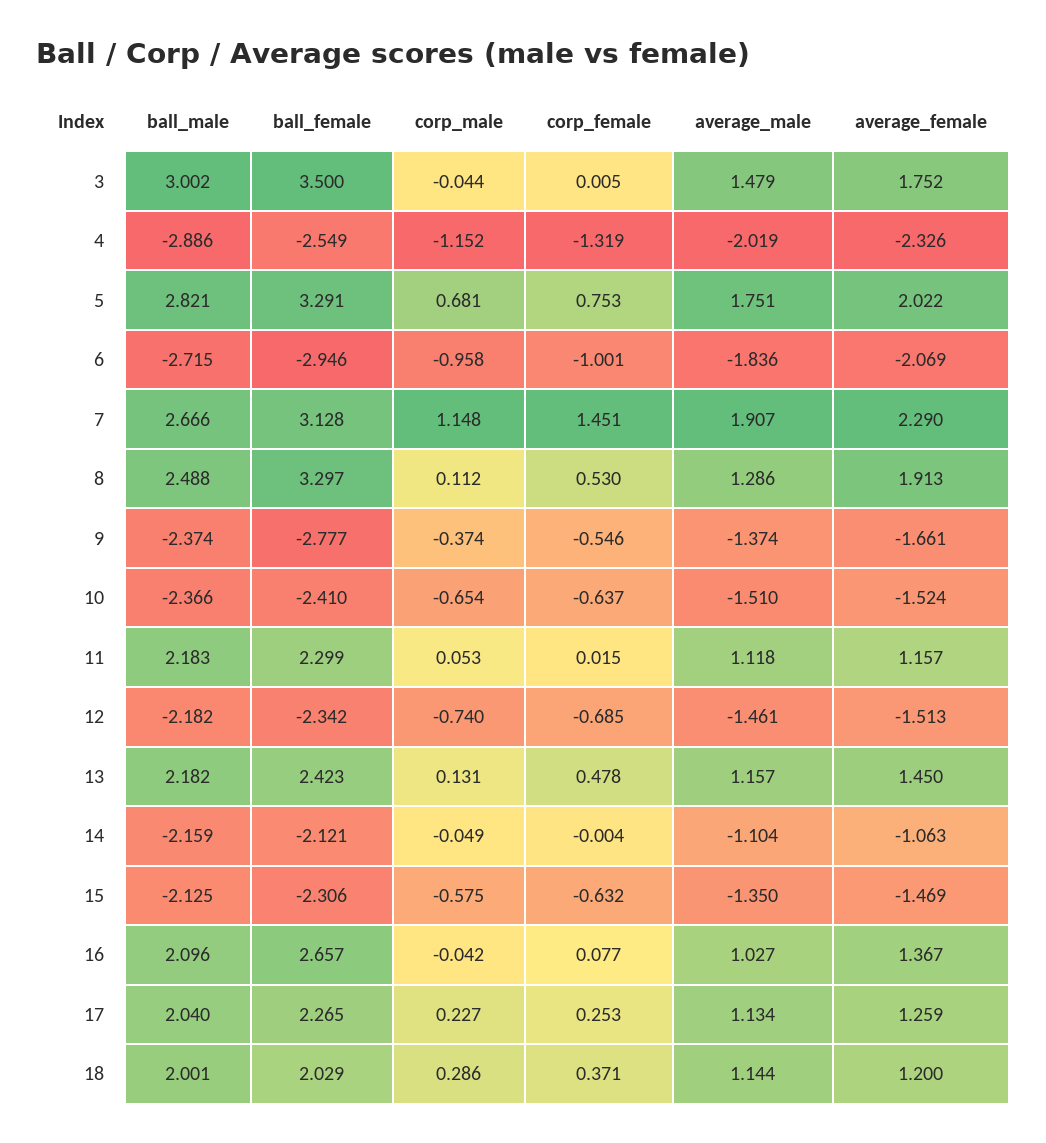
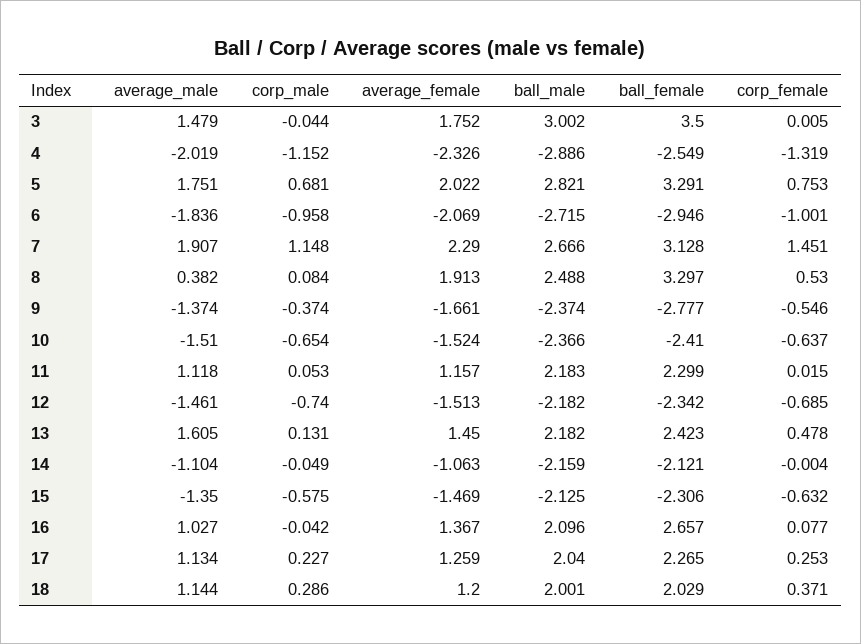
  {
    "ball_male": {
      "3": 3.002,
      "4": -2.886,
      "5": 2.821,
      "6": -2.715,
      "7": 2.666,
      "8": 2.488,
      "9": -2.374,
      "10": -2.366,
      "11": 2.183,
      "12": -2.182,
      "13": 2.182,
      "14": -2.159,
      "15": -2.125,
      "16": 2.096,
      "17": 2.04,
      "18": 2.001
    },
    "ball_female": {
      "3": 3.5,
      "4": -2.549,
      "5": 3.291,
      "6": -2.946,
      "7": 3.128,
      "8": 3.297,
      "9": -2.777,
      "10": -2.41,
      "11": 2.299,
      "12": -2.342,
      "13": 2.423,
      "14": -2.121,
      "15": -2.306,
      "16": 2.657,
      "17": 2.265,
      "18": 2.029
    },
    "corp_male": {
      "3": -0.044,
      "4": -1.152,
      "5": 0.681,
      "6": -0.958,
      "7": 1.148,
-     "8": 0.112,
+     "8": 0.084,
      "9": -0.374,
      "10": -0.654,
      "11": 0.053,
      "12": -0.74,
      "13": 0.131,
      "14": -0.049,
      "15": -0.575,
      "16": -0.042,
      "17": 0.227,
      "18": 0.286
    },
    "corp_female": {
      "3": 0.005,
      "4": -1.319,
      "5": 0.753,
      "6": -1.001,
      "7": 1.451,
      "8": 0.53,
      "9": -0.546,
      "10": -0.637,
      "11": 0.015,
      "12": -0.685,
      "13": 0.478,
      "14": -0.004,
      "15": -0.632,
      "16": 0.077,
      "17": 0.253,
      "18": 0.371
    },
    "average_male": {
      "3": 1.479,
      "4": -2.019,
      "5": 1.751,
      "6": -1.836,
      "7": 1.907,
-     "8": 1.286,
+     "8": 0.382,
      "9": -1.374,
      "10": -1.51,
      "11": 1.118,
      "12": -1.461,
-     "13": 1.157,
+     "13": 1.605,
      "14": -1.104,
      "15": -1.35,
      "16": 1.027,
      "17": 1.134,
      "18": 1.144
    },
    "average_female": {
      "3": 1.752,
      "4": -2.326,
      "5": 2.022,
      "6": -2.069,
      "7": 2.29,
      "8": 1.913,
      "9": -1.661,
      "10": -1.524,
      "11": 1.157,
      "12": -1.513,
      "13": 1.45,
      "14": -1.063,
      "15": -1.469,
      "16": 1.367,
      "17": 1.259,
      "18": 1.2
    }
  }

